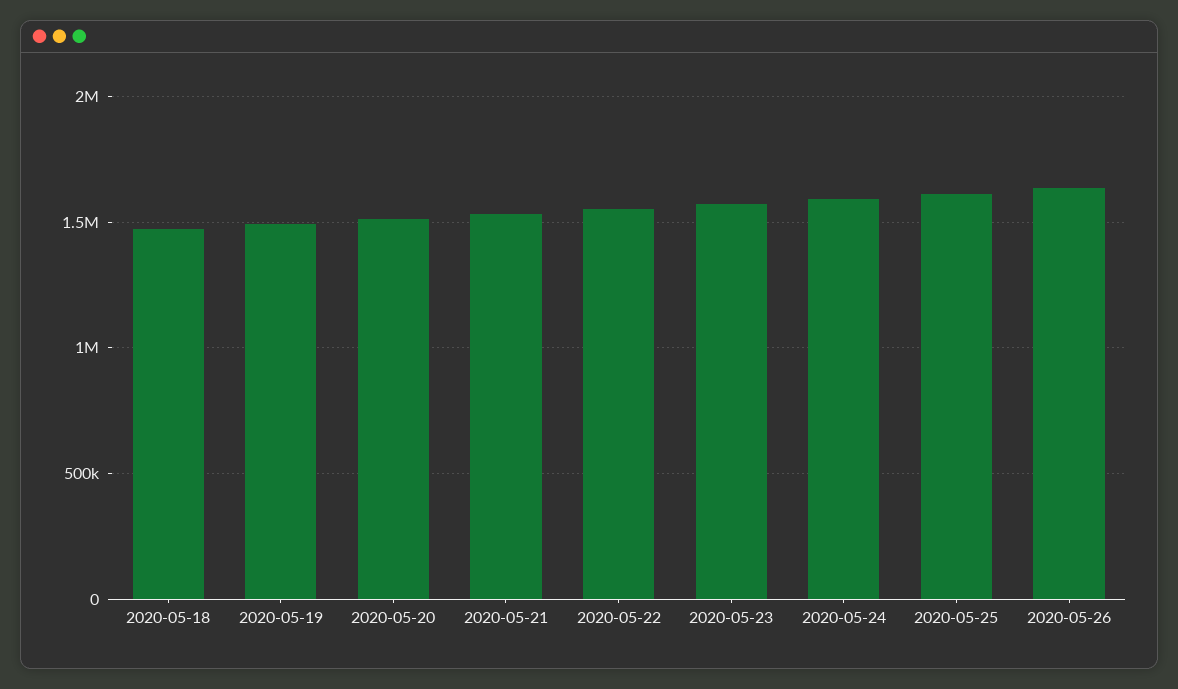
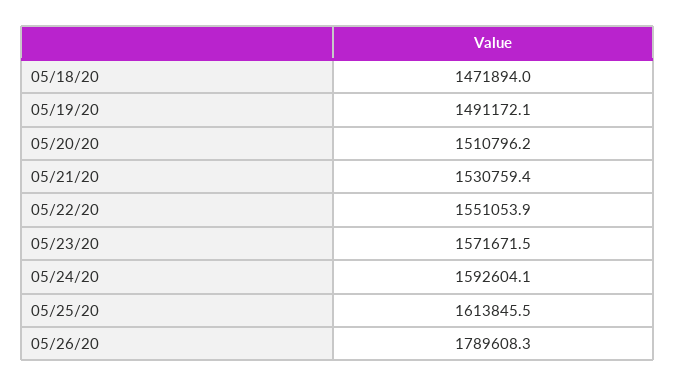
  {
    "2020-05-18": 1471894,
    "2020-05-19": 1491172.1,
    "2020-05-20": 1510796.2,
    "2020-05-21": 1530759.4,
    "2020-05-22": 1551053.9,
    "2020-05-23": 1571671.5,
    "2020-05-24": 1592604.1,
    "2020-05-25": 1613845.5,
-   "2020-05-26": 1650000
+   "2020-05-26": 1789608.3
  }

